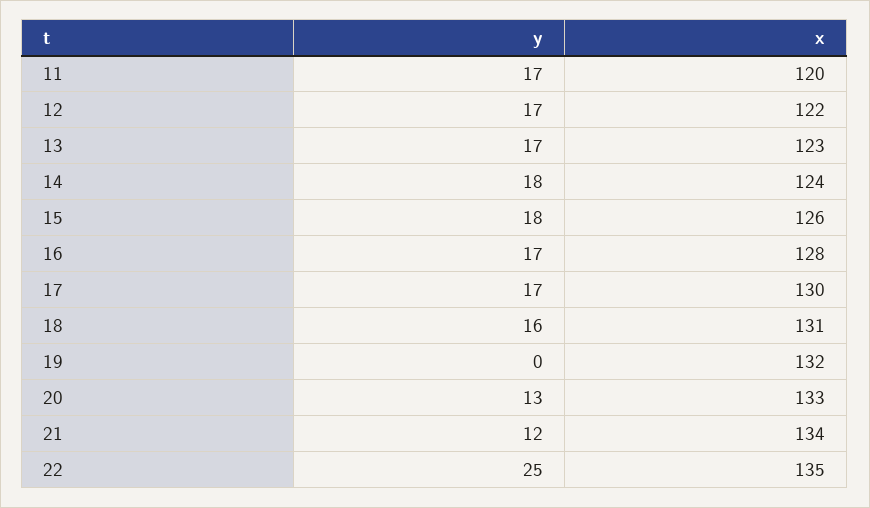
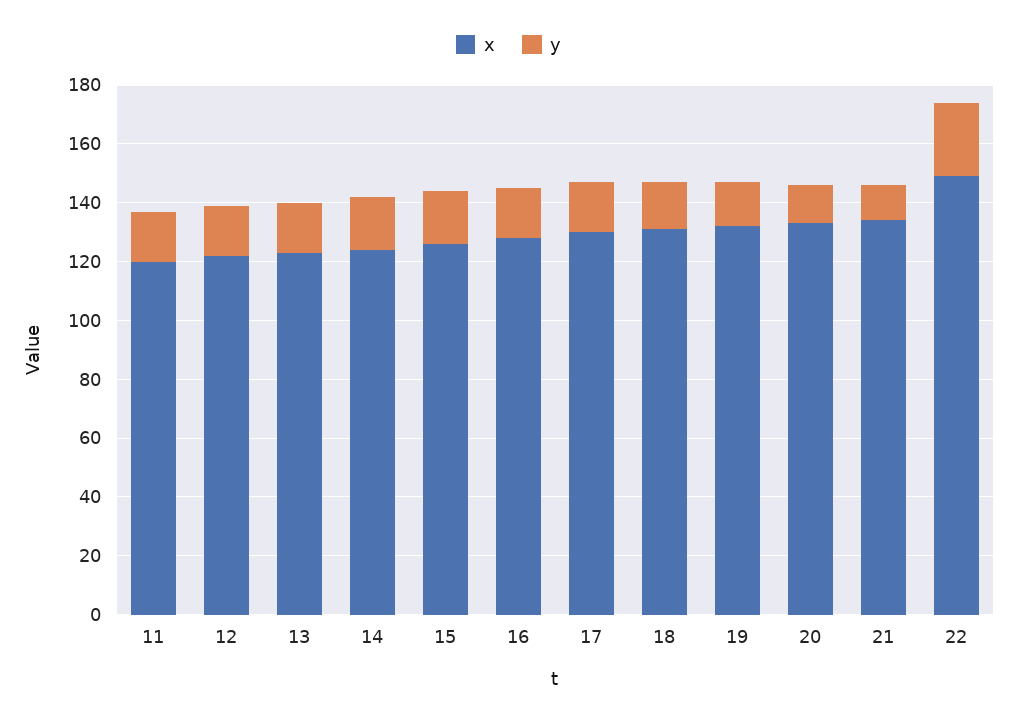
  {
    "y": {
      "11": 17,
      "12": 17,
      "13": 17,
      "14": 18,
      "15": 18,
      "16": 17,
      "17": 17,
      "18": 16,
-     "19": 0,
+     "19": 15,
      "20": 13,
      "21": 12,
      "22": 25
    },
    "x": {
      "11": 120,
      "12": 122,
      "13": 123,
      "14": 124,
      "15": 126,
      "16": 128,
      "17": 130,
      "18": 131,
      "19": 132,
      "20": 133,
      "21": 134,
-     "22": 135
+     "22": 150
    }
  }

